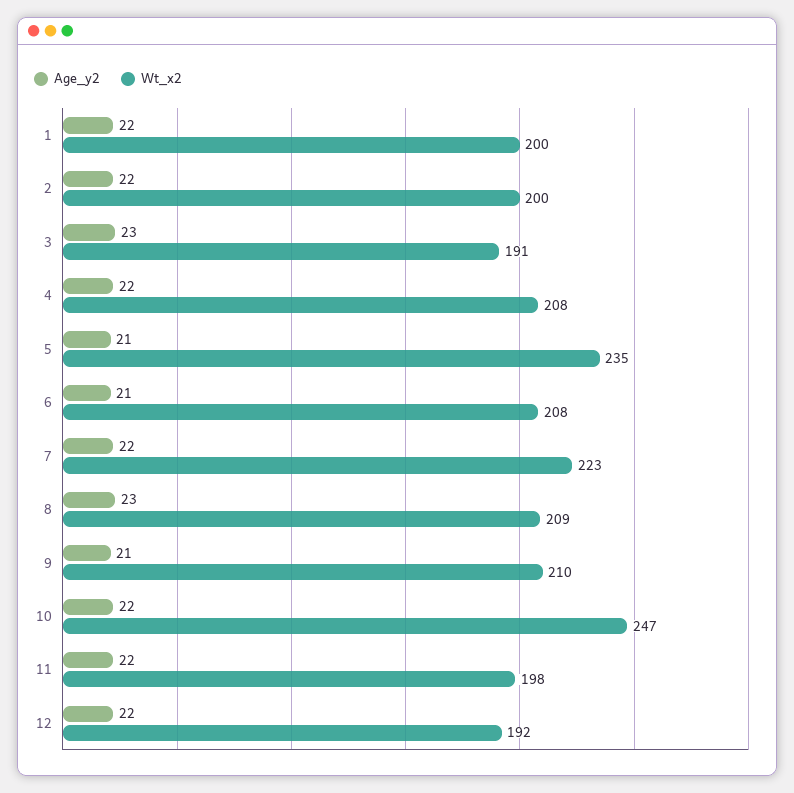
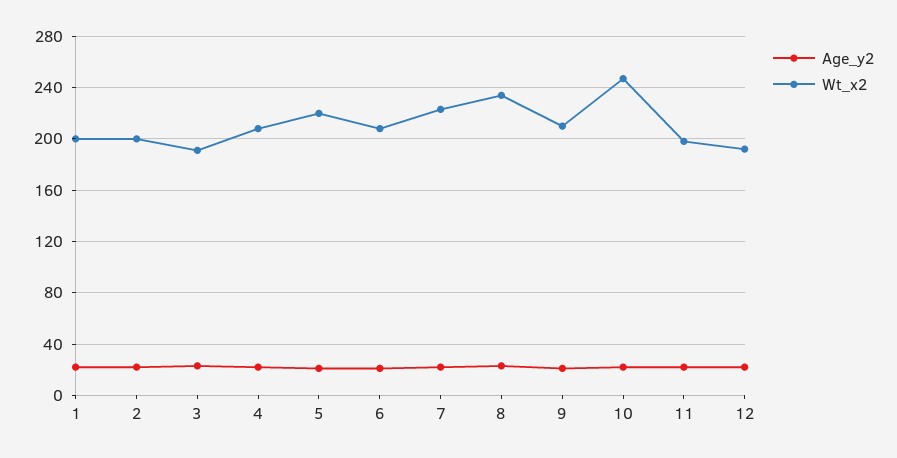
  {
    "Age_y2": {
      "1": 22,
      "2": 22,
      "3": 23,
      "4": 22,
      "5": 21,
      "6": 21,
      "7": 22,
      "8": 23,
      "9": 21,
      "10": 22,
      "11": 22,
      "12": 22
    },
    "Wt_x2": {
      "1": 200,
      "2": 200,
      "3": 191,
      "4": 208,
-     "5": 235,
+     "5": 220,
      "6": 208,
      "7": 223,
-     "8": 209,
+     "8": 235,
      "9": 210,
      "10": 247,
      "11": 198,
      "12": 192
    }
  }

